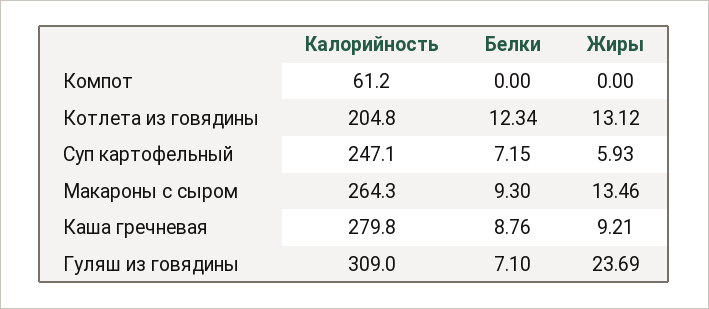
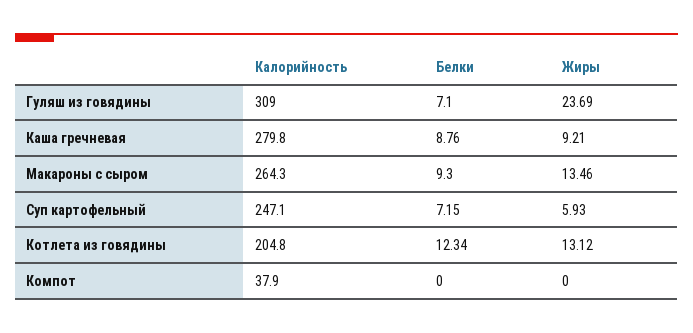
  {
    "Калорийность": {
-     "Компот": 61.2,
+     "Компот": 37.9,
      "Котлета из говядины": 204.8,
      "Суп картофельный": 247.1,
      "Макароны с сыром": 264.3,
      "Каша гречневая": 279.8,
      "Гуляш из говядины": 309
    },
    "Белки": {
      "Компот": 0,
      "Котлета из говядины": 12.34,
      "Суп картофельный": 7.15,
      "Макароны с сыром": 9.3,
      "Каша гречневая": 8.76,
      "Гуляш из говядины": 7.1
    },
    "Жиры": {
      "Компот": 0,
      "Котлета из говядины": 13.12,
      "Суп картофельный": 5.93,
      "Макароны с сыром": 13.46,
      "Каша гречневая": 9.21,
      "Гуляш из говядины": 23.69
    }
  }

